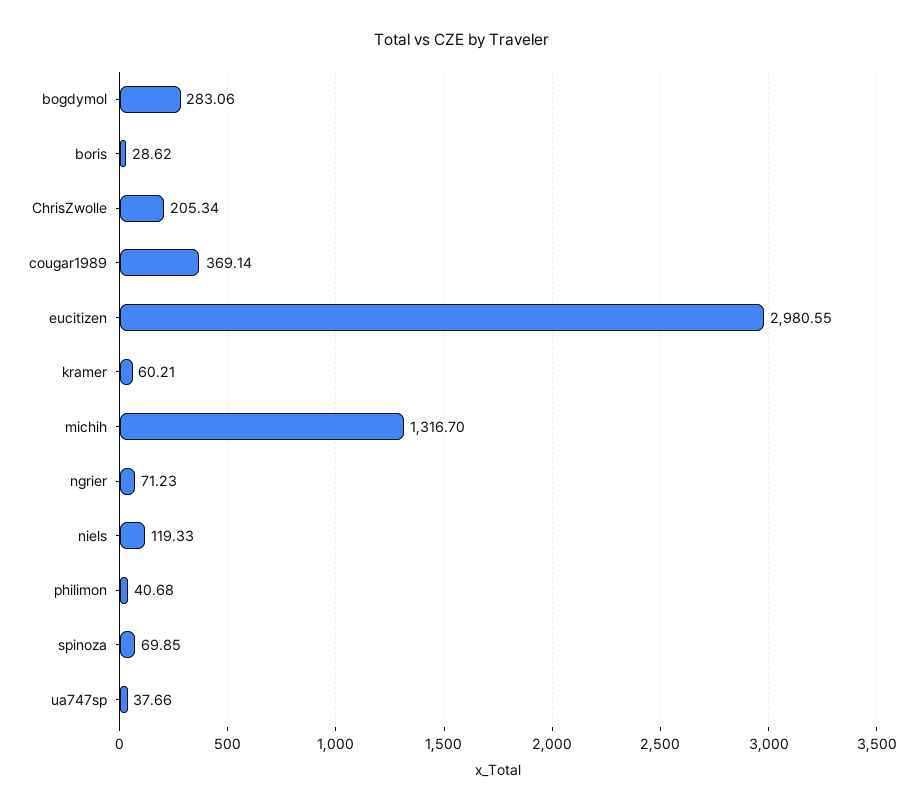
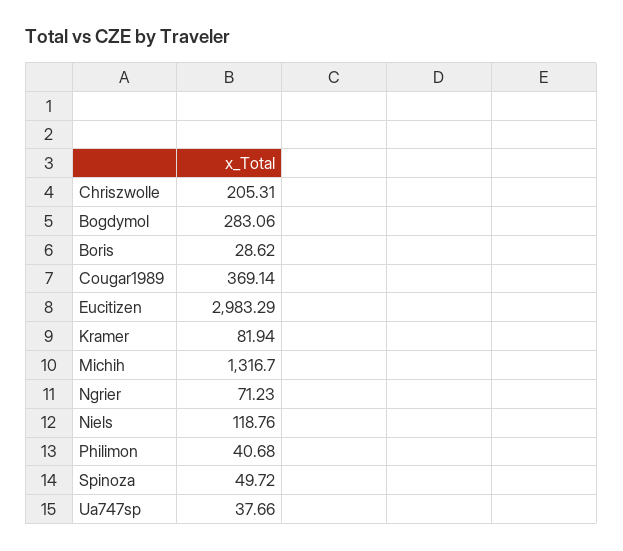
  {
    "bogdymol": 283.06,
    "boris": 28.62,
-   "ChrisZwolle": 205.34,
+   "ChrisZwolle": 205.31,
    "cougar1989": 369.14,
-   "eucitizen": 2980.55,
+   "eucitizen": 2983.29,
-   "kramer": 60.21,
+   "kramer": 81.94,
    "michih": 1316.7,
    "ngrier": 71.23,
-   "niels": 119.33,
+   "niels": 118.76,
    "philimon": 40.68,
-   "spinoza": 69.85,
+   "spinoza": 49.72,
    "ua747sp": 37.66
  }

